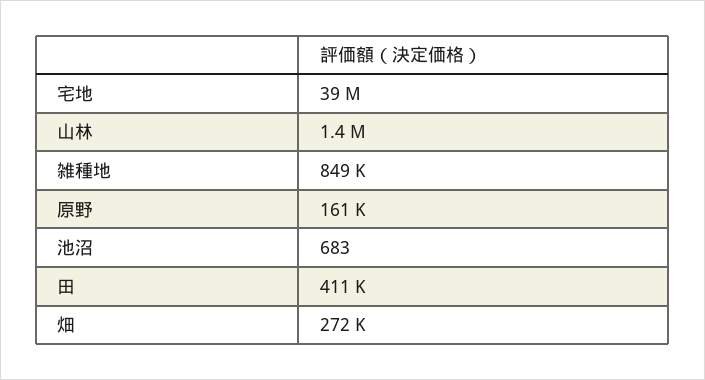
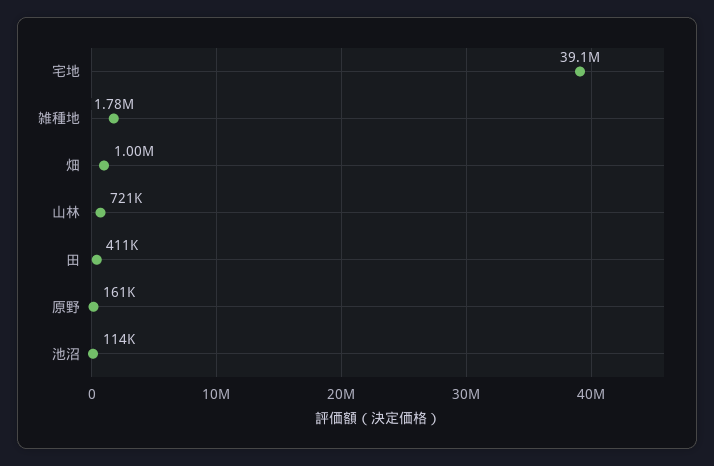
  {
    "宅地": 39100000,
-   "山林": 1400000,
+   "山林": 721000,
-   "雑種地": 849000,
+   "雑種地": 1780000,
    "原野": 161000,
-   "池沼": 683,
+   "池沼": 114000,
    "田": 411000,
-   "畑": 272000
+   "畑": 1000000
  }

